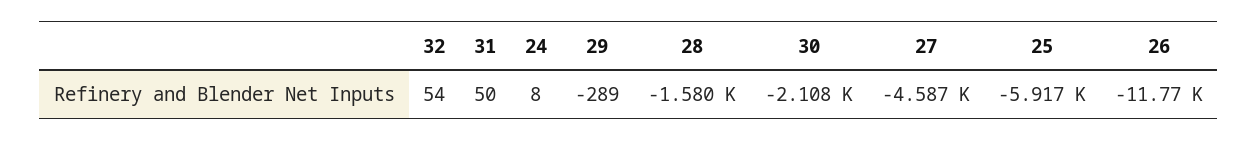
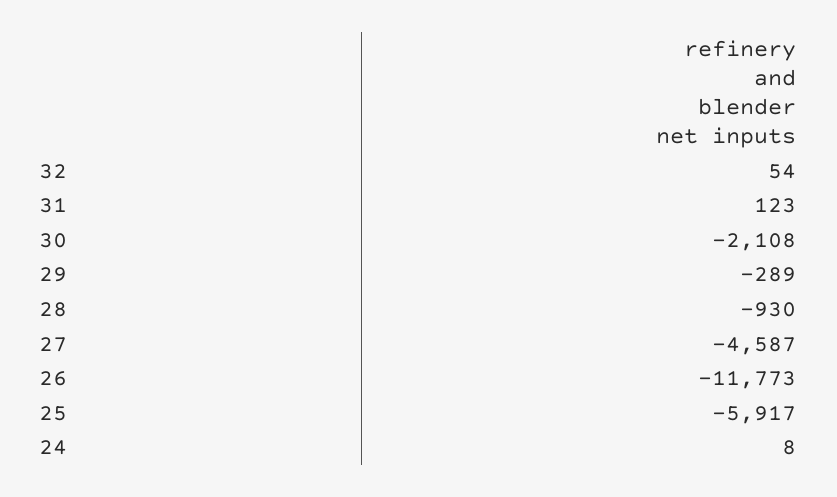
  {
    "32": 54,
-   "31": 50,
+   "31": 123,
    "24": 8,
    "29": -289,
-   "28": -1580,
+   "28": -930,
    "30": -2108,
    "27": -4587,
    "25": -5917,
    "26": -11773
  }

